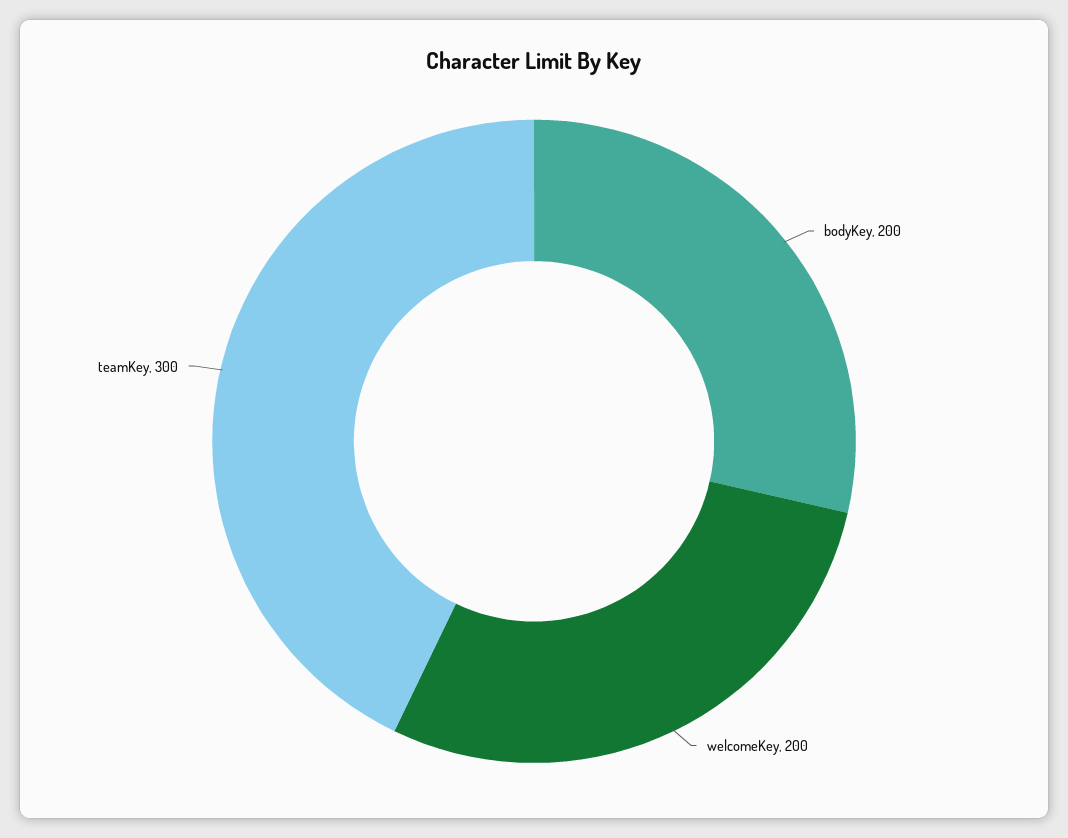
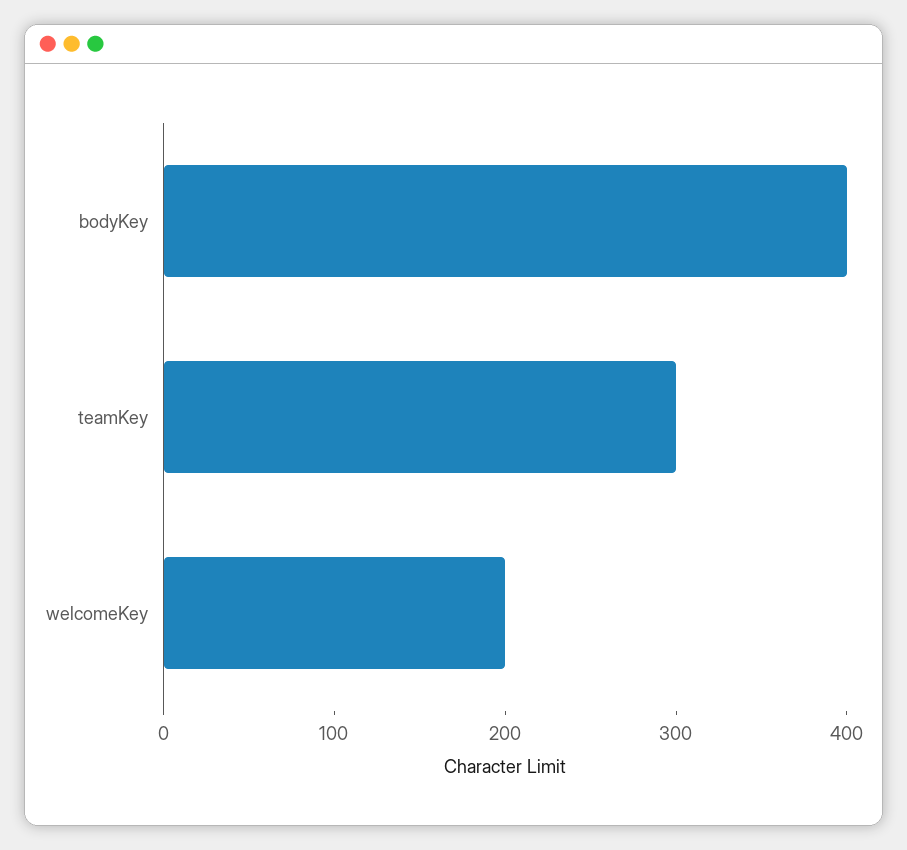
  {
-   "bodyKey": 200,
+   "bodyKey": 400,
    "welcomeKey": 200,
    "teamKey": 300
  }

